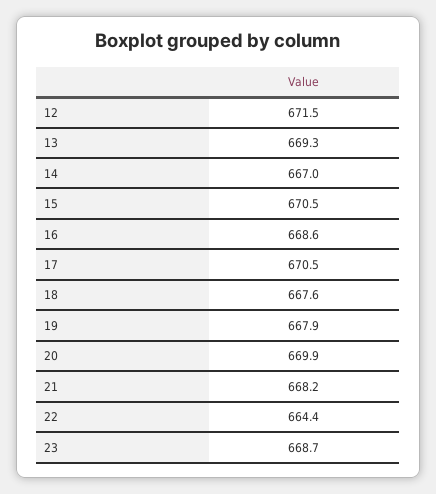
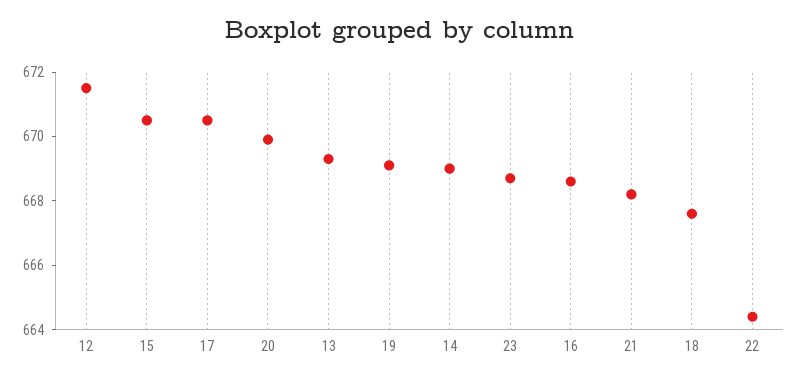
  {
    "12": 671.5,
    "13": 669.3,
-   "14": 667,
+   "14": 669,
    "15": 670.5,
    "16": 668.6,
    "17": 670.5,
    "18": 667.6,
-   "19": 667.9,
+   "19": 669,
    "20": 669.9,
    "21": 668.2,
    "22": 664.4,
    "23": 668.7
  }

